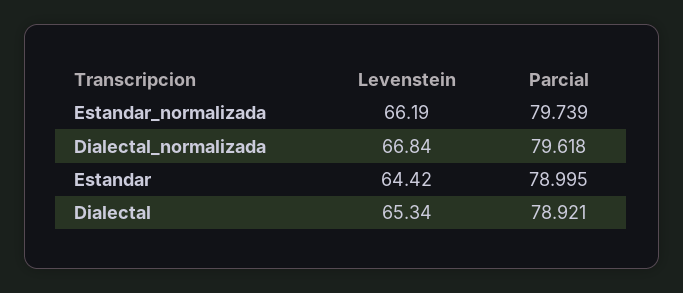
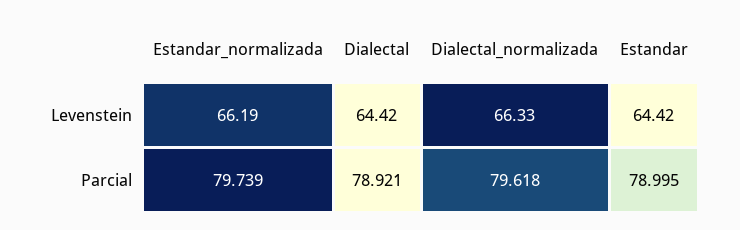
  {
    "Levenstein": {
      "Estandar_normalizada": 66.19,
-     "Dialectal_normalizada": 66.84,
+     "Dialectal_normalizada": 66.33,
      "Estandar": 64.42,
-     "Dialectal": 65.34
+     "Dialectal": 64.42
    },
    "Parcial": {
      "Estandar_normalizada": 79.739,
      "Dialectal_normalizada": 79.618,
      "Estandar": 78.995,
      "Dialectal": 78.921
    }
  }

